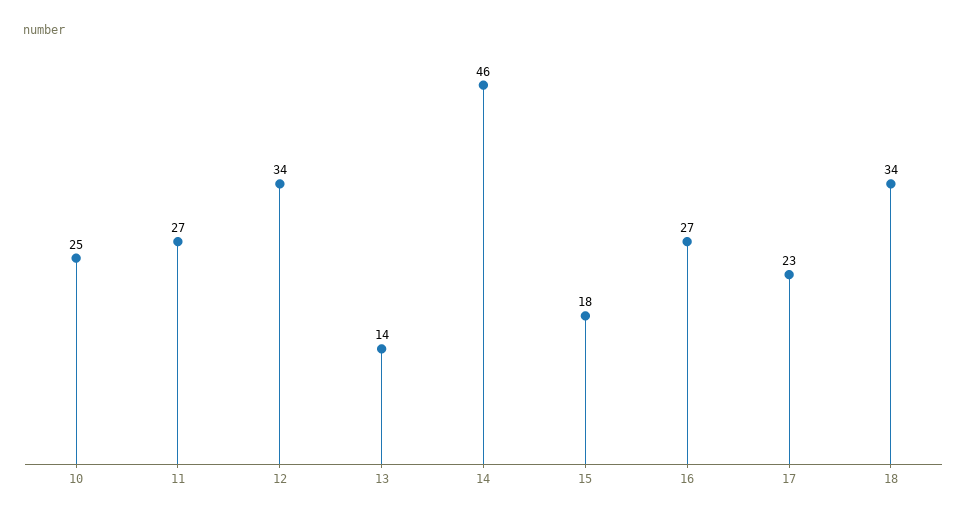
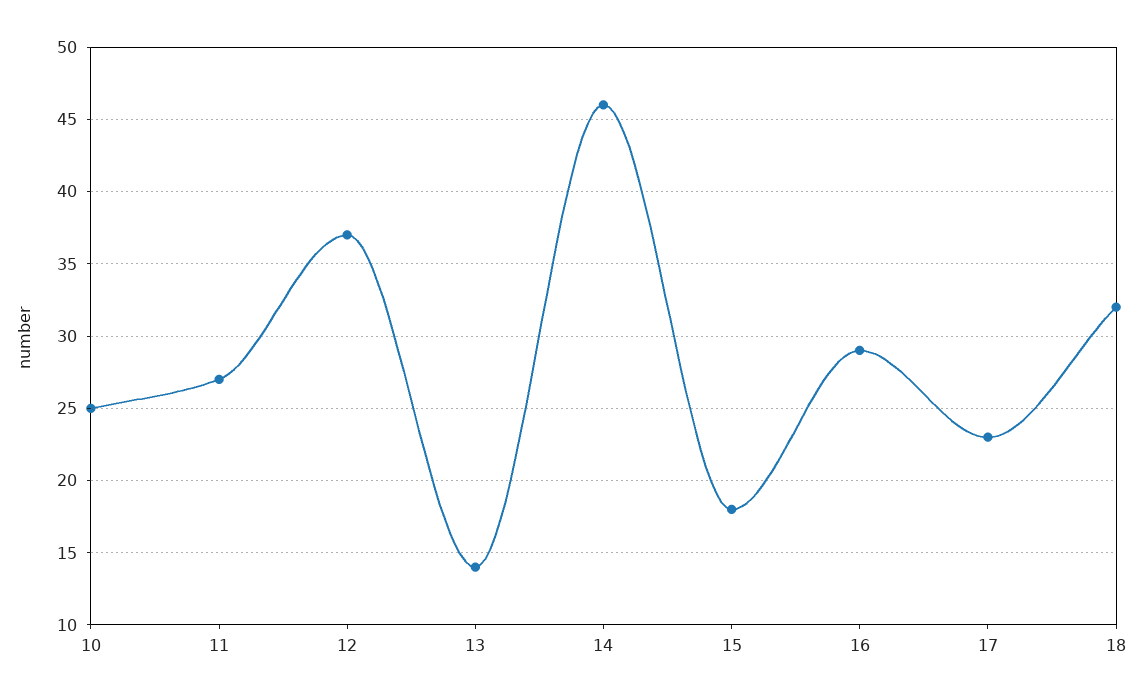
  {
    "10": 25,
    "11": 27,
-   "12": 34,
+   "12": 37,
    "13": 14,
    "14": 46,
    "15": 18,
-   "16": 27,
+   "16": 29,
    "17": 23,
-   "18": 34
+   "18": 32
  }

